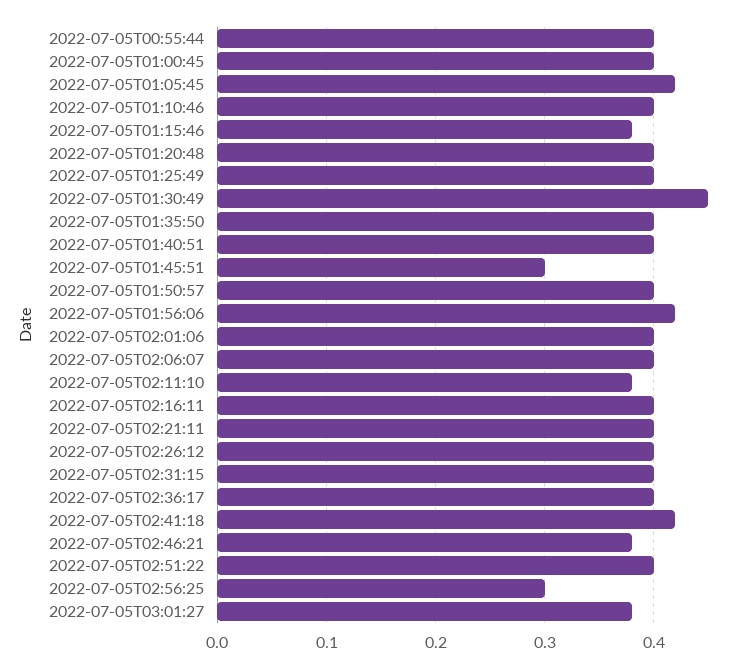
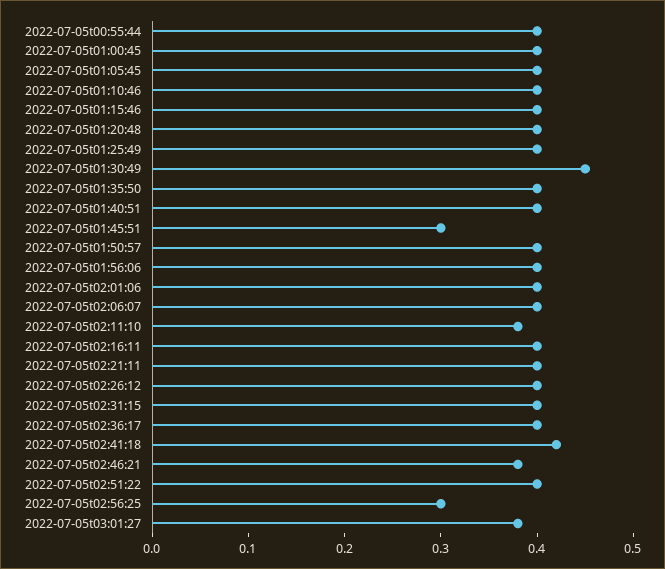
  {
    "2022-07-05T00:55:44": 0.4,
    "2022-07-05T01:00:45": 0.4,
-   "2022-07-05T01:05:45": 0.42,
+   "2022-07-05T01:05:45": 0.4,
    "2022-07-05T01:10:46": 0.4,
-   "2022-07-05T01:15:46": 0.38,
+   "2022-07-05T01:15:46": 0.4,
    "2022-07-05T01:20:48": 0.4,
    "2022-07-05T01:25:49": 0.4,
    "2022-07-05T01:30:49": 0.45,
    "2022-07-05T01:35:50": 0.4,
    "2022-07-05T01:40:51": 0.4,
    "2022-07-05T01:45:51": 0.3,
    "2022-07-05T01:50:57": 0.4,
-   "2022-07-05T01:56:06": 0.42,
+   "2022-07-05T01:56:06": 0.4,
    "2022-07-05T02:01:06": 0.4,
    "2022-07-05T02:06:07": 0.4,
    "2022-07-05T02:11:10": 0.38,
    "2022-07-05T02:16:11": 0.4,
    "2022-07-05T02:21:11": 0.4,
    "2022-07-05T02:26:12": 0.4,
    "2022-07-05T02:31:15": 0.4,
    "2022-07-05T02:36:17": 0.4,
    "2022-07-05T02:41:18": 0.42,
    "2022-07-05T02:46:21": 0.38,
    "2022-07-05T02:51:22": 0.4,
    "2022-07-05T02:56:25": 0.3,
    "2022-07-05T03:01:27": 0.38
  }

